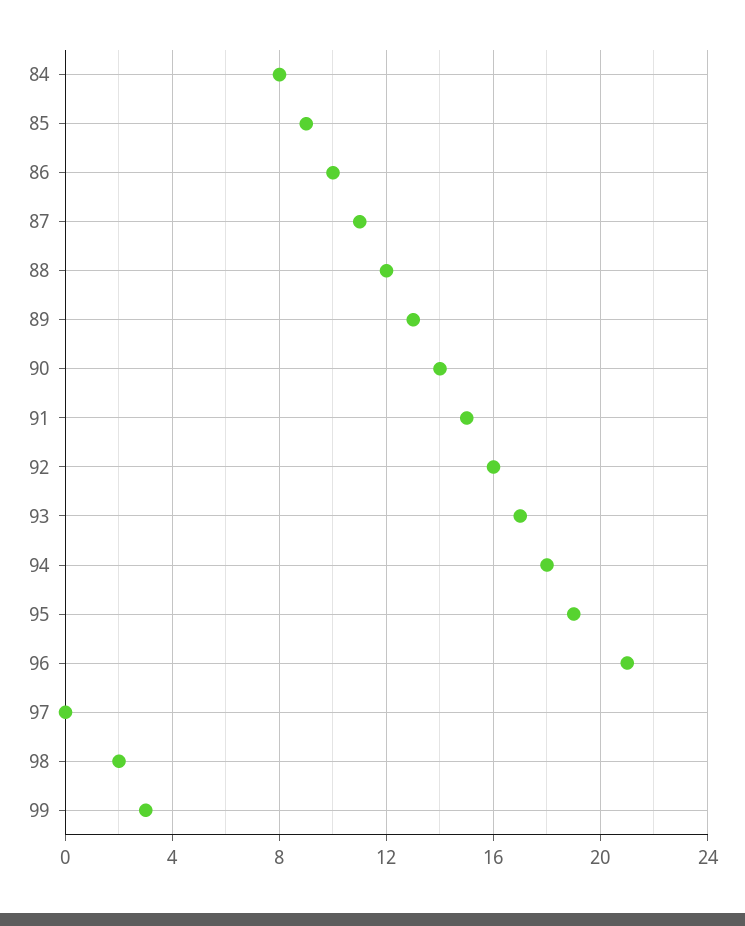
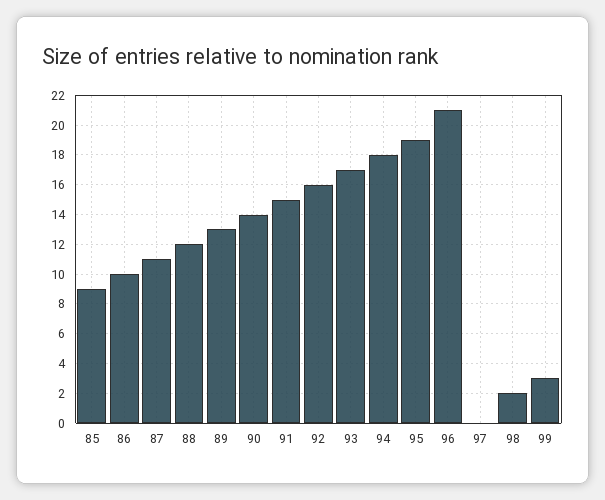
  {
-   "84": 8,
    "85": 9,
    "86": 10,
    "87": 11,
    "88": 12,
    "89": 13,
    "90": 14,
    "91": 15,
    "92": 16,
    "93": 17,
    "94": 18,
    "95": 19,
    "96": 21,
    "97": 0,
    "98": 2,
    "99": 3
  }

